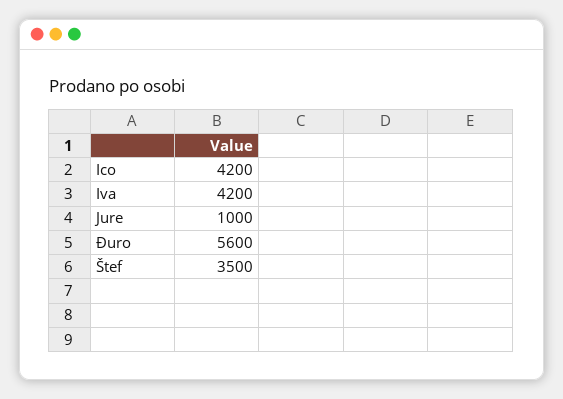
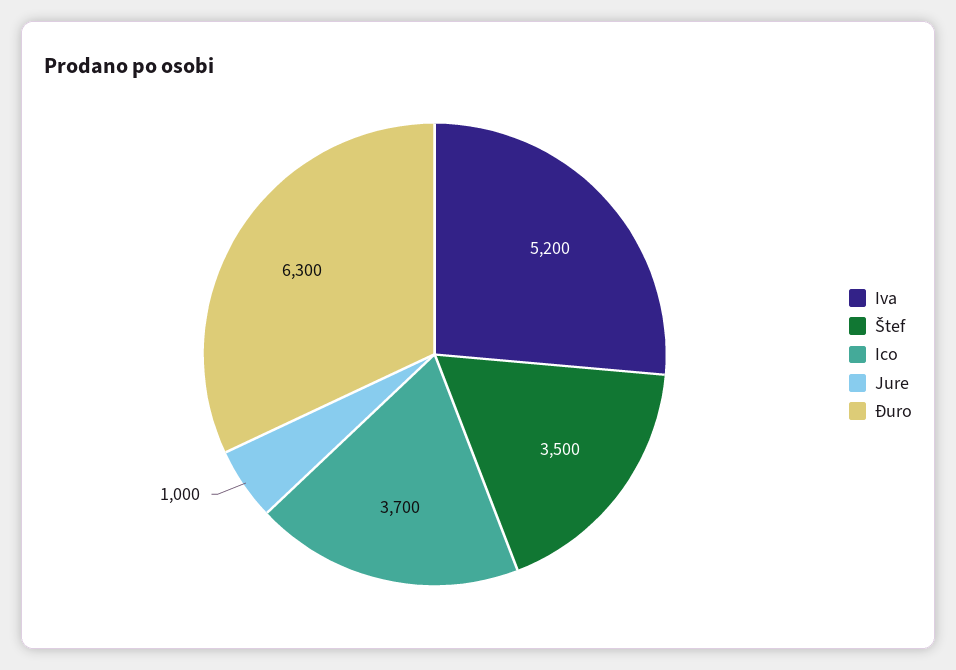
  {
-   "Ico": 4200,
+   "Ico": 3700,
-   "Iva": 4200,
+   "Iva": 5200,
    "Jure": 1000,
-   "Đuro": 5600,
+   "Đuro": 6300,
    "Štef": 3500
  }

